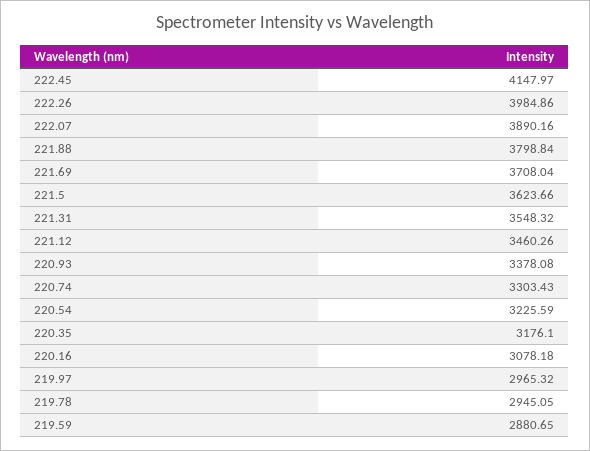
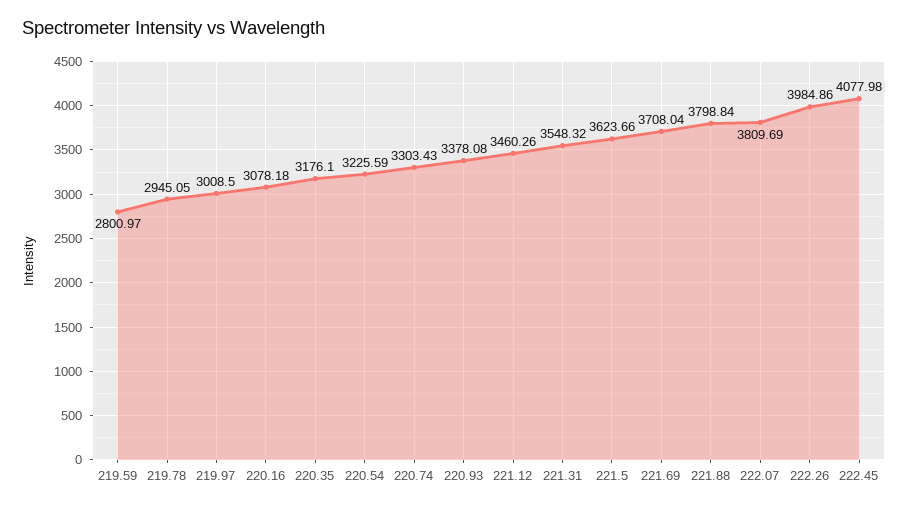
  {
-   "222.45": 4147.97,
+   "222.45": 4077.98,
    "222.26": 3984.86,
-   "222.07": 3890.16,
+   "222.07": 3809.69,
    "221.88": 3798.84,
    "221.69": 3708.04,
    "221.5": 3623.66,
    "221.31": 3548.32,
    "221.12": 3460.26,
    "220.93": 3378.08,
    "220.74": 3303.43,
    "220.54": 3225.59,
    "220.35": 3176.1,
    "220.16": 3078.18,
-   "219.97": 2965.32,
+   "219.97": 3008.5,
    "219.78": 2945.05,
-   "219.59": 2880.65
+   "219.59": 2800.97
  }

